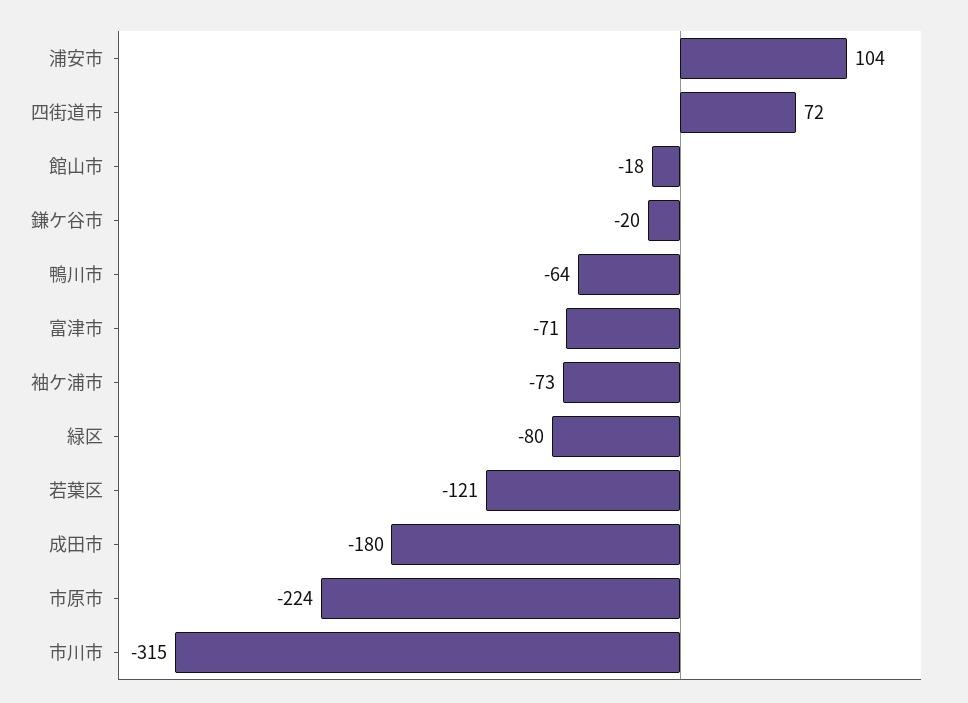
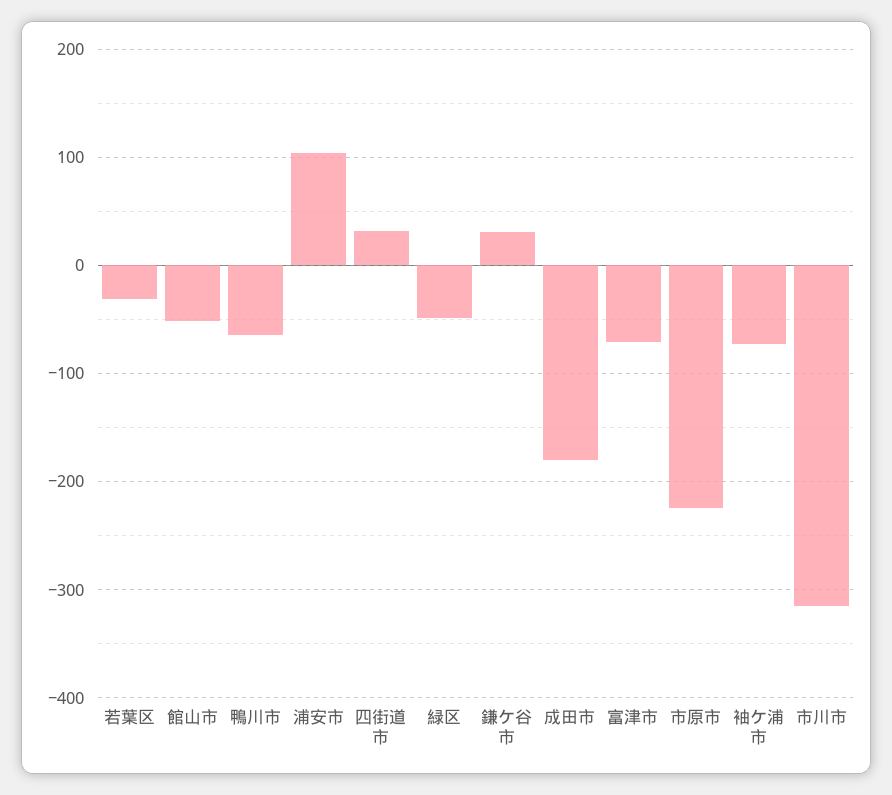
  {
    "浦安市": 104,
-   "四街道市": 72,
+   "四街道市": 30,
-   "館山市": -18,
+   "館山市": -50,
-   "鎌ケ谷市": -20,
+   "鎌ケ谷市": 30,
    "鴨川市": -64,
    "富津市": -71,
    "袖ケ浦市": -73,
-   "緑区": -80,
+   "緑区": -50,
-   "若葉区": -121,
+   "若葉区": -30,
    "成田市": -180,
    "市原市": -224,
    "市川市": -315
  }

